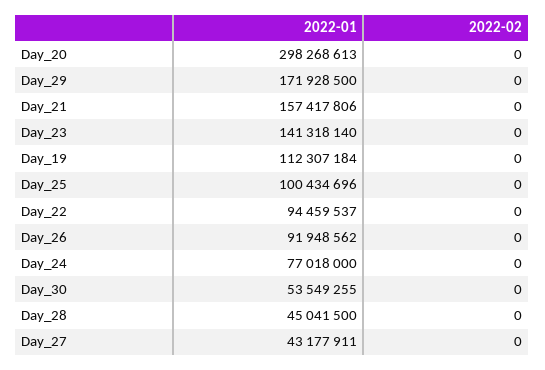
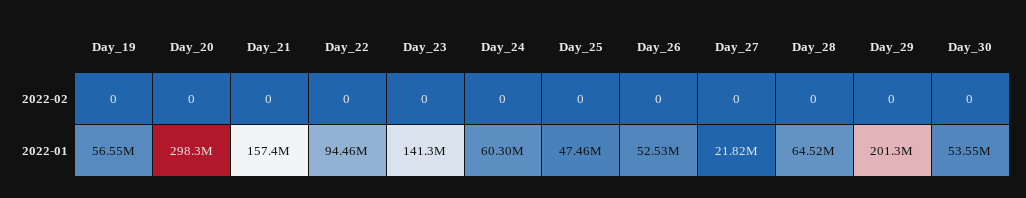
  {
    "2022-01": {
      "Day_20": 298268613,
-     "Day_29": 171928500,
+     "Day_29": 201300000,
      "Day_21": 157417806,
      "Day_23": 141318140,
-     "Day_19": 112307184,
+     "Day_19": 56550000,
-     "Day_25": 100434696,
+     "Day_25": 47460000,
      "Day_22": 94459537,
-     "Day_26": 91948562,
+     "Day_26": 52530000,
-     "Day_24": 77018000,
+     "Day_24": 60300000,
      "Day_30": 53549255,
-     "Day_28": 45041500,
+     "Day_28": 64520000,
-     "Day_27": 43177911
+     "Day_27": 21820000
    },
    "2022-02": {
      "Day_20": 0,
      "Day_29": 0,
      "Day_21": 0,
      "Day_23": 0,
      "Day_19": 0,
      "Day_25": 0,
      "Day_22": 0,
      "Day_26": 0,
      "Day_24": 0,
      "Day_30": 0,
      "Day_28": 0,
      "Day_27": 0
    }
  }

